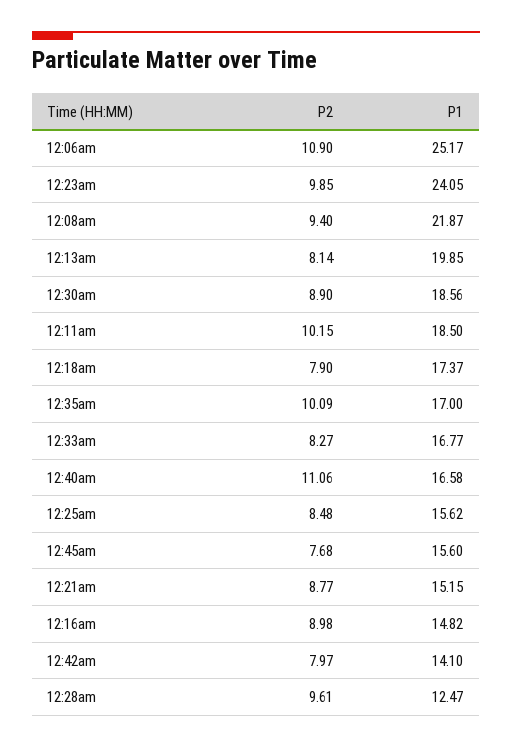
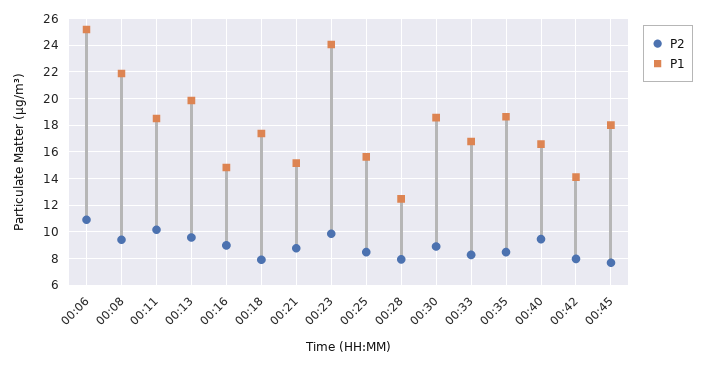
  {
    "P2": {
      "12:06am": 10.9,
      "12:23am": 9.85,
      "12:08am": 9.4,
-     "12:13am": 8.14,
+     "12:13am": 9.5,
      "12:30am": 8.9,
      "12:11am": 10.15,
      "12:18am": 7.9,
-     "12:35am": 10.09,
+     "12:35am": 8.5,
      "12:33am": 8.27,
-     "12:40am": 11.06,
+     "12:40am": 9.5,
      "12:25am": 8.48,
      "12:45am": 7.68,
      "12:21am": 8.77,
      "12:16am": 8.98,
      "12:42am": 7.97,
-     "12:28am": 9.61
+     "12:28am": 8
    },
    "P1": {
      "12:06am": 25.17,
      "12:23am": 24.05,
      "12:08am": 21.87,
      "12:13am": 19.85,
      "12:30am": 18.56,
      "12:11am": 18.5,
      "12:18am": 17.37,
-     "12:35am": 17,
+     "12:35am": 18.5,
      "12:33am": 16.77,
      "12:40am": 16.58,
      "12:25am": 15.62,
-     "12:45am": 15.6,
+     "12:45am": 18,
      "12:21am": 15.15,
      "12:16am": 14.82,
      "12:42am": 14.1,
      "12:28am": 12.47
    }
  }

